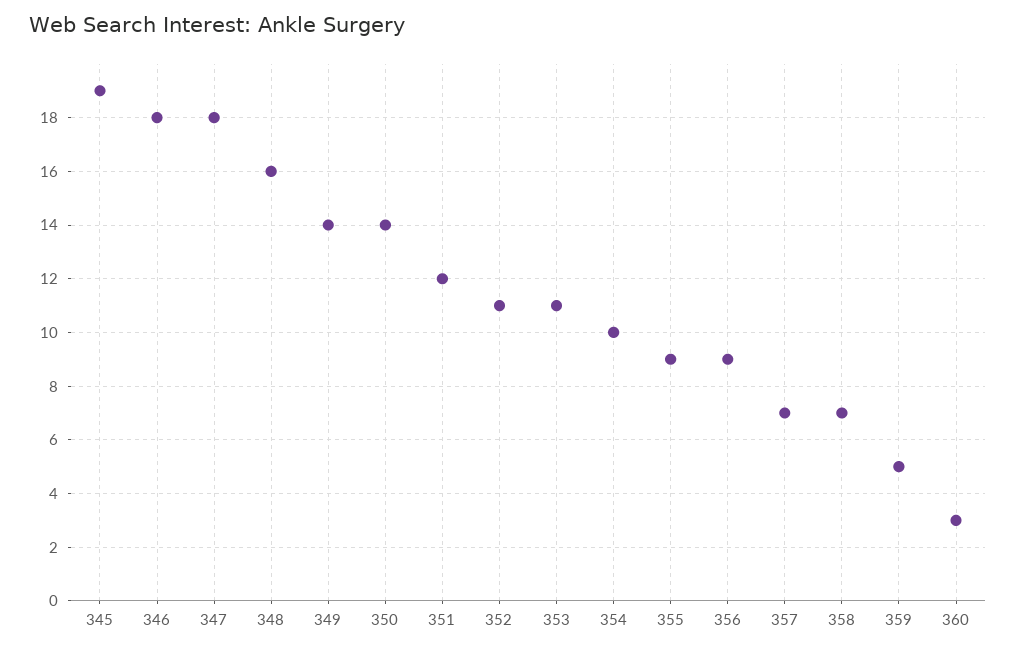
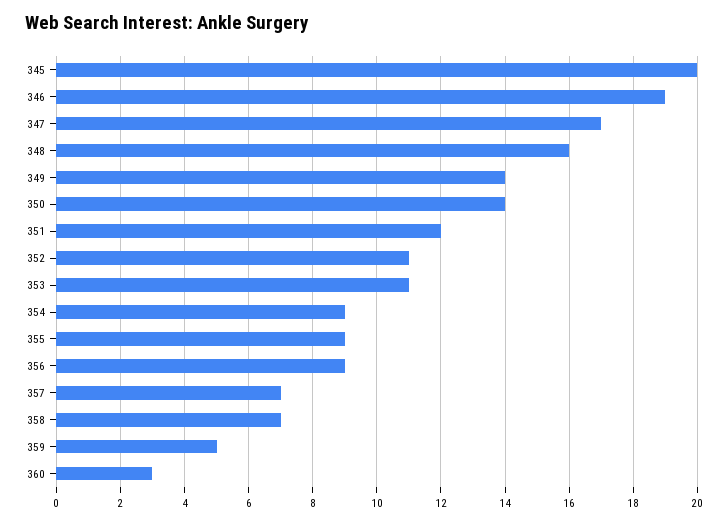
  {
-   "345": 19,
+   "345": 20,
-   "346": 18,
+   "346": 19,
-   "347": 18,
+   "347": 17,
    "348": 16,
    "349": 14,
    "350": 14,
    "351": 12,
    "352": 11,
    "353": 11,
-   "354": 10,
+   "354": 9,
    "355": 9,
    "356": 9,
    "357": 7,
    "358": 7,
    "359": 5,
    "360": 3
  }

